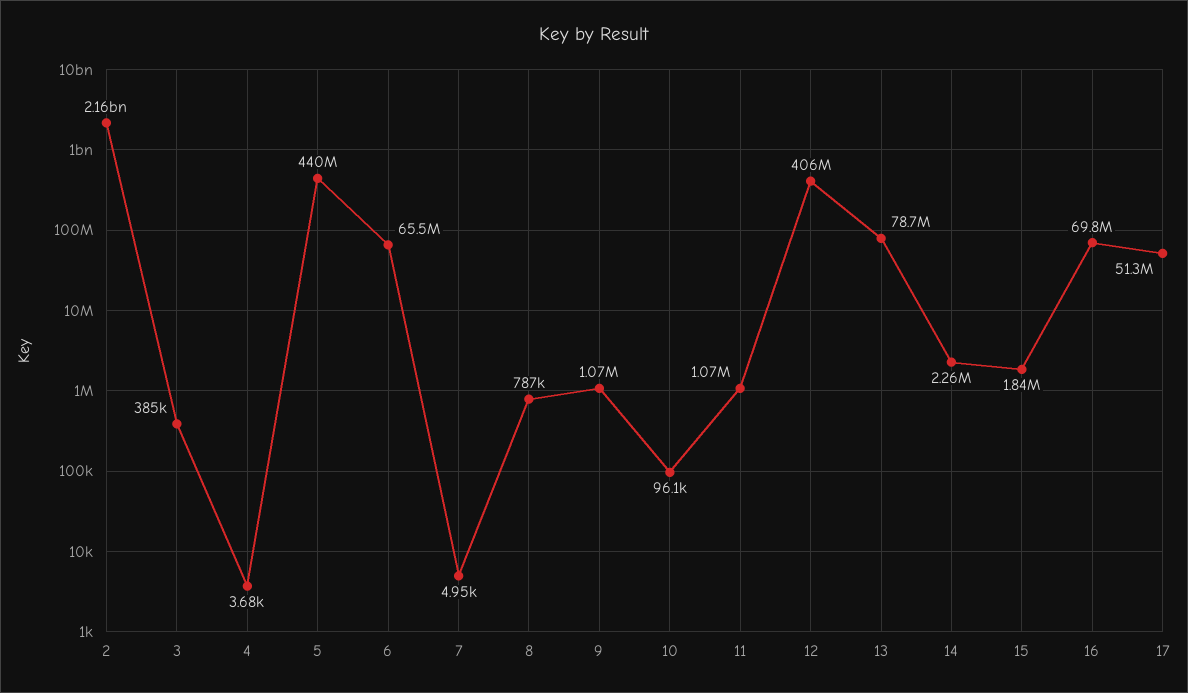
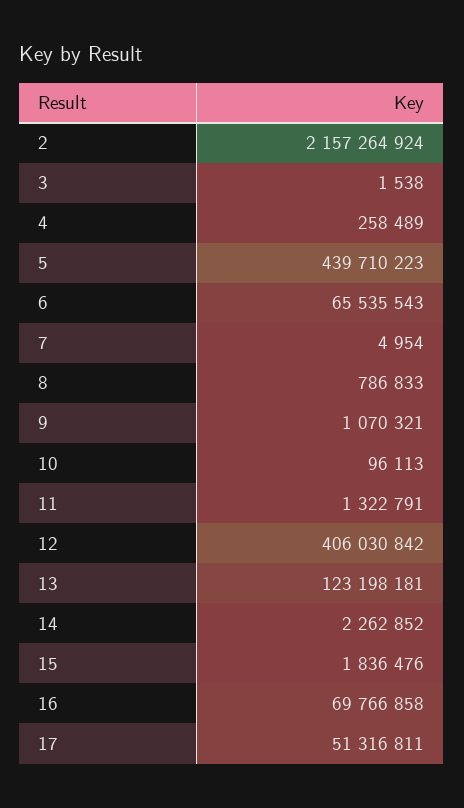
  {
    "2": 2157264924,
-   "3": 385000,
+   "3": 1538,
-   "4": 3680,
+   "4": 258489,
    "5": 439710223,
    "6": 65535543,
    "7": 4954,
    "8": 786833,
    "9": 1070321,
    "10": 96113,
-   "11": 1070000,
+   "11": 1322791,
    "12": 406030842,
-   "13": 78700000,
+   "13": 123198181,
    "14": 2262852,
    "15": 1836476,
    "16": 69766858,
    "17": 51316811
  }

